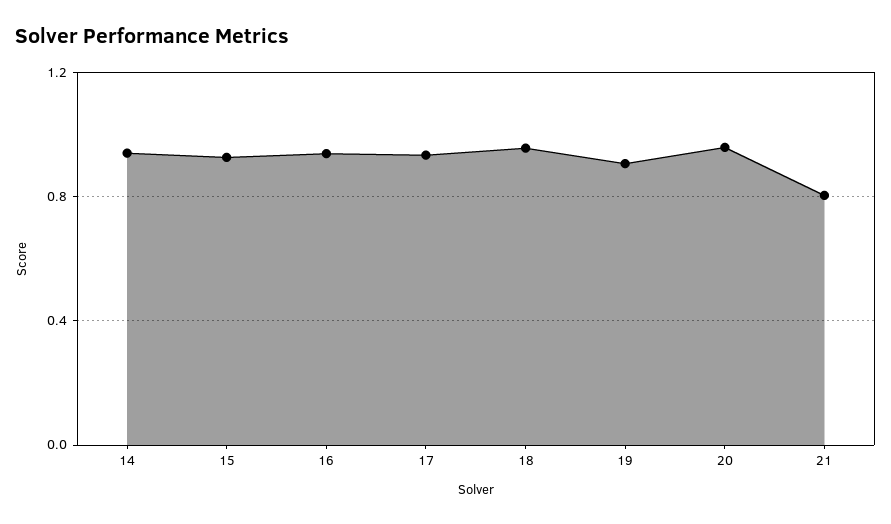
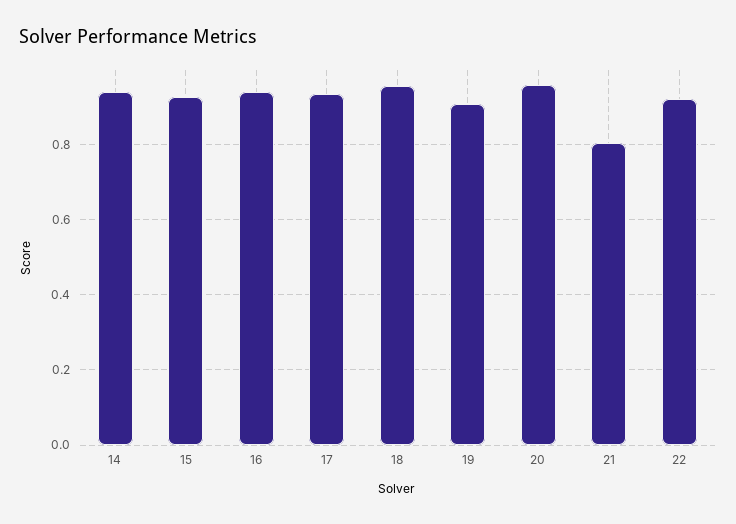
  {
    "14": 0.94,
    "15": 0.92,
    "16": 0.94,
    "17": 0.94,
    "18": 0.96,
    "19": 0.9,
    "20": 0.96,
-   "21": 0.8
+   "21": 0.8,
+   "22": 0.92
  }

